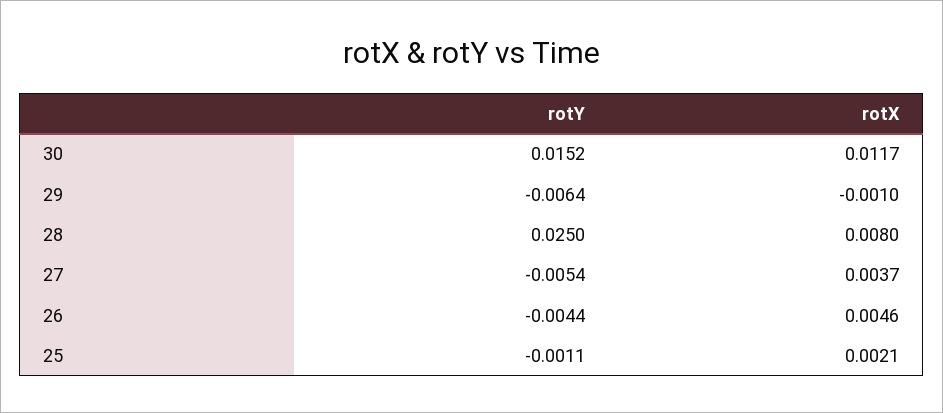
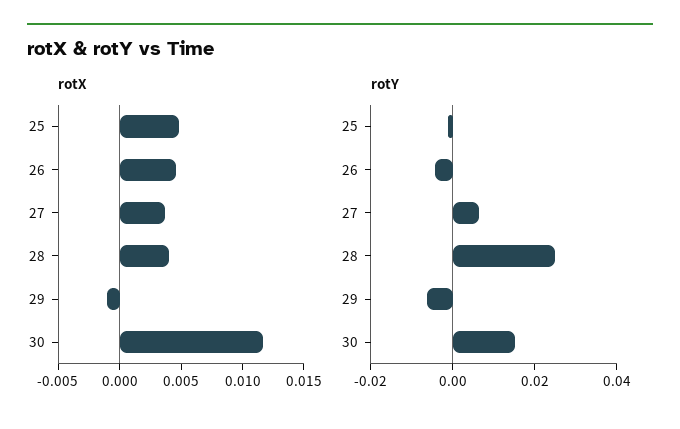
  {
    "rotY": {
      "30": 0.0152,
      "29": -0.0064,
      "28": 0.025,
-     "27": -0.0054,
+     "27": 0.005,
      "26": -0.0044,
      "25": -0.0011
    },
    "rotX": {
      "30": 0.0117,
      "29": -0.001,
-     "28": 0.008,
+     "28": 0.004,
      "27": 0.0037,
      "26": 0.0046,
-     "25": 0.0021
+     "25": 0.005
    }
  }

